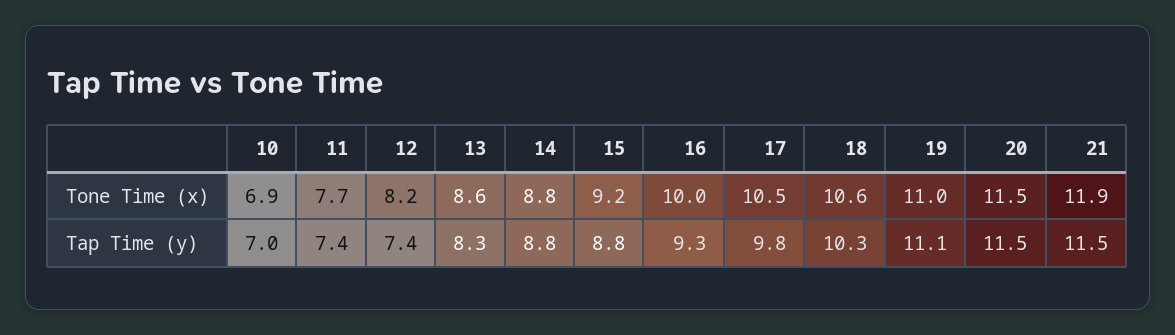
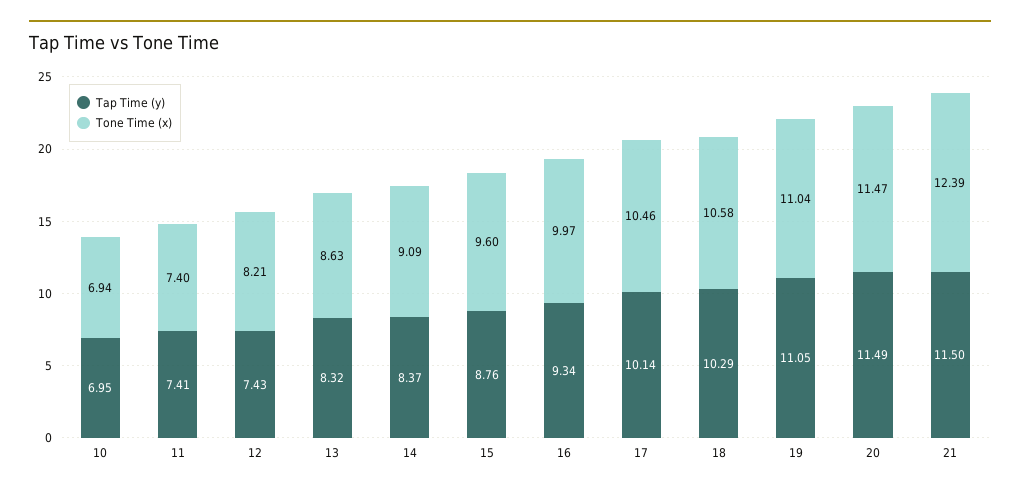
  {
    "Tone Time (x)": {
      "10": 6.94,
-     "11": 7.7,
+     "11": 7.4,
      "12": 8.21,
      "13": 8.63,
-     "14": 8.8,
+     "14": 9.09,
-     "15": 9.2,
+     "15": 9.6,
      "16": 9.97,
      "17": 10.46,
      "18": 10.58,
      "19": 11.04,
      "20": 11.47,
-     "21": 11.9
+     "21": 12.39
    },
    "Tap Time (y)": {
      "10": 6.95,
      "11": 7.41,
      "12": 7.43,
      "13": 8.32,
-     "14": 8.8,
+     "14": 8.37,
      "15": 8.76,
      "16": 9.34,
-     "17": 9.8,
+     "17": 10.14,
      "18": 10.29,
      "19": 11.05,
      "20": 11.49,
      "21": 11.5
    }
  }

